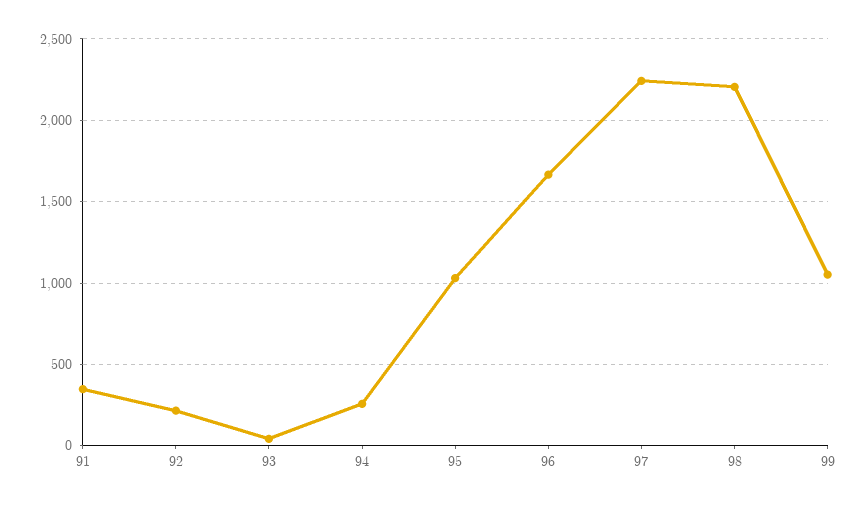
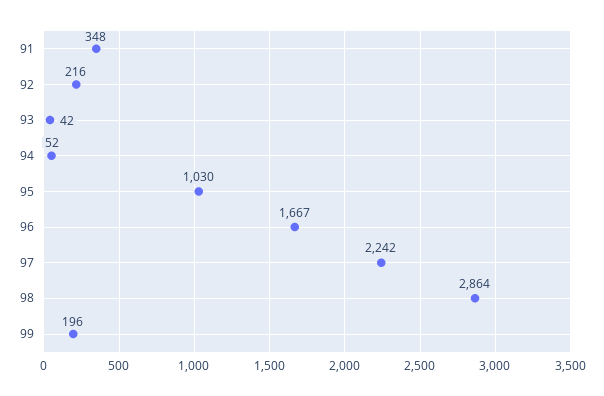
  {
    "91": 348,
    "92": 216,
    "93": 42,
-   "94": 250,
+   "94": 52,
    "95": 1030,
    "96": 1667,
    "97": 2242,
-   "98": 2200,
+   "98": 2864,
-   "99": 1050
+   "99": 196
  }

